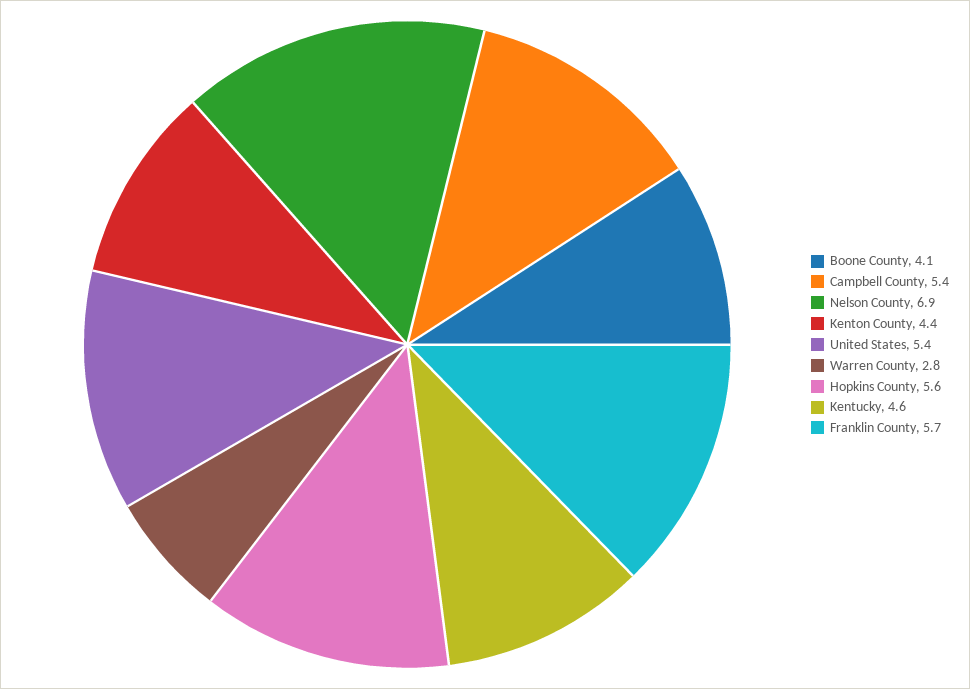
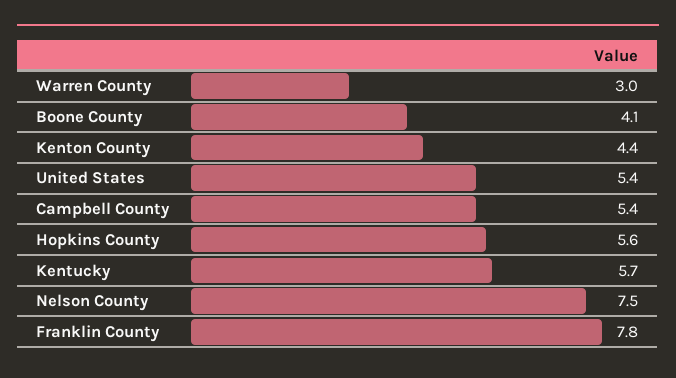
  {
    "Boone County": 4.1,
    "Campbell County": 5.4,
-   "Nelson County": 6.9,
+   "Nelson County": 7.5,
    "Kenton County": 4.4,
    "United States": 5.4,
-   "Warren County": 2.8,
+   "Warren County": 3,
    "Hopkins County": 5.6,
-   "Kentucky": 4.6,
+   "Kentucky": 5.7,
-   "Franklin County": 5.7
+   "Franklin County": 7.8
  }

